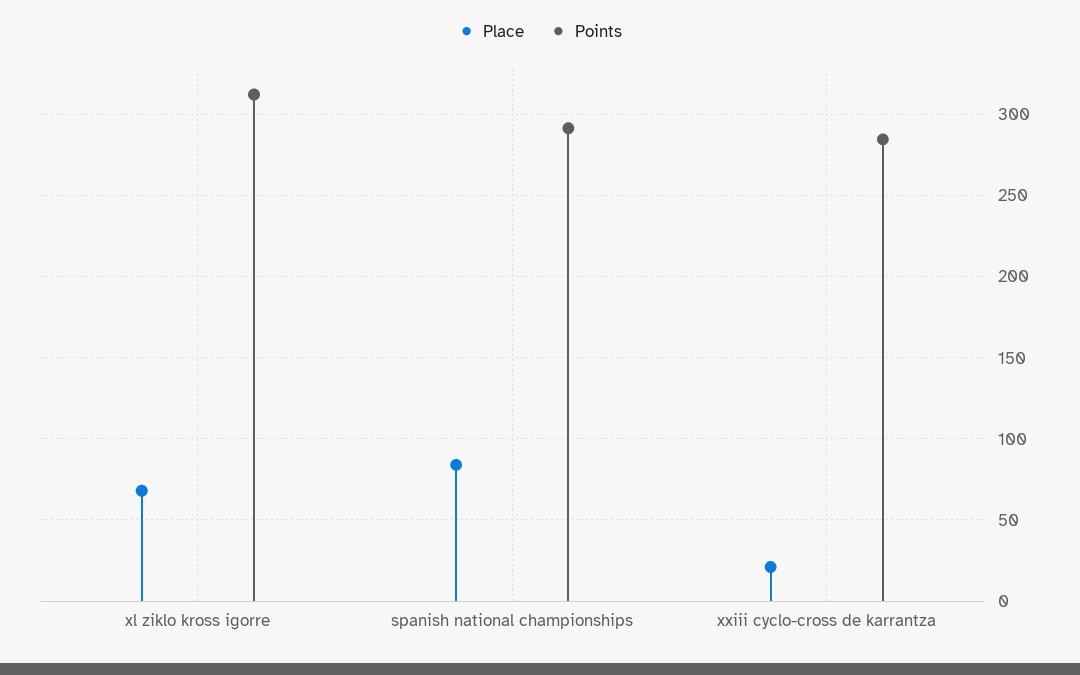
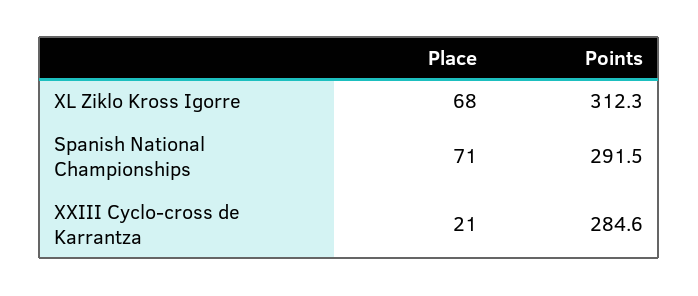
  {
    "Place": {
      "xl ziklo kross igorre": 68,
-     "spanish national championships": 85,
+     "spanish national championships": 71,
      "xxiii cyclo-cross de karrantza": 21
    },
    "Points": {
      "xl ziklo kross igorre": 312.3,
      "spanish national championships": 291.5,
      "xxiii cyclo-cross de karrantza": 284.6
    }
  }

